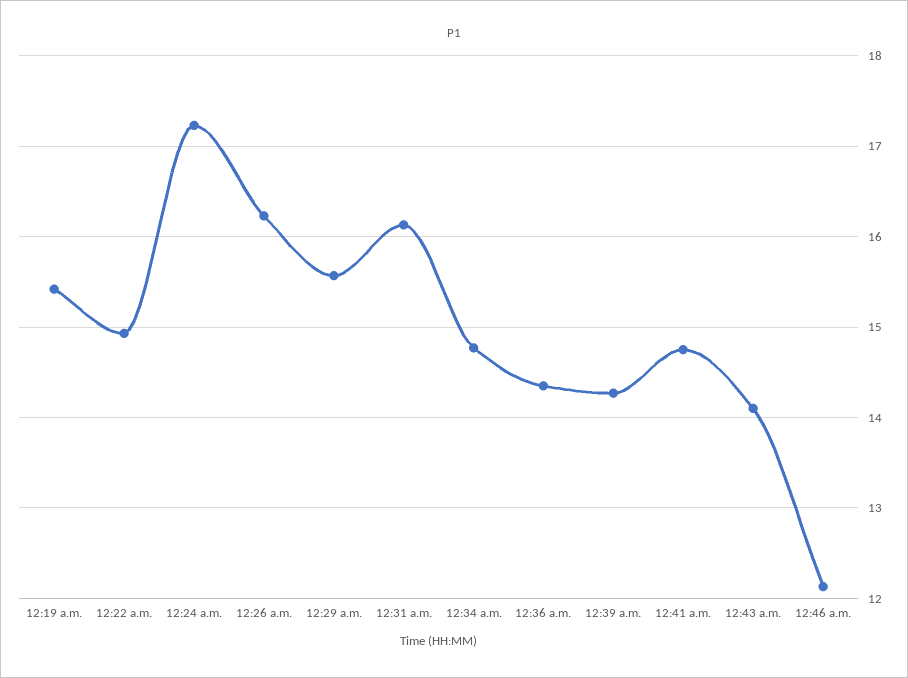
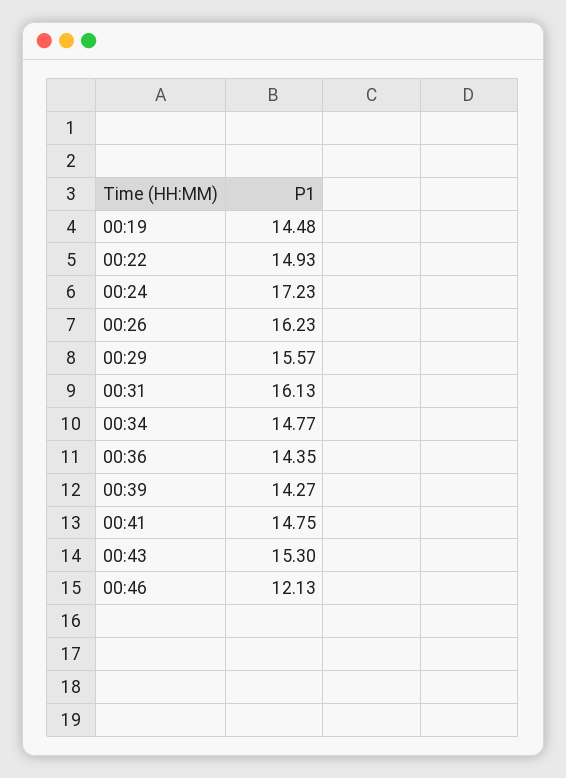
  {
-   "12:19 a.m.": 15.4,
+   "12:19 a.m.": 14.48,
    "12:22 a.m.": 14.93,
    "12:24 a.m.": 17.23,
    "12:26 a.m.": 16.23,
    "12:29 a.m.": 15.57,
    "12:31 a.m.": 16.13,
    "12:34 a.m.": 14.77,
    "12:36 a.m.": 14.35,
    "12:39 a.m.": 14.27,
    "12:41 a.m.": 14.75,
-   "12:43 a.m.": 14.1,
+   "12:43 a.m.": 15.3,
    "12:46 a.m.": 12.13
  }

